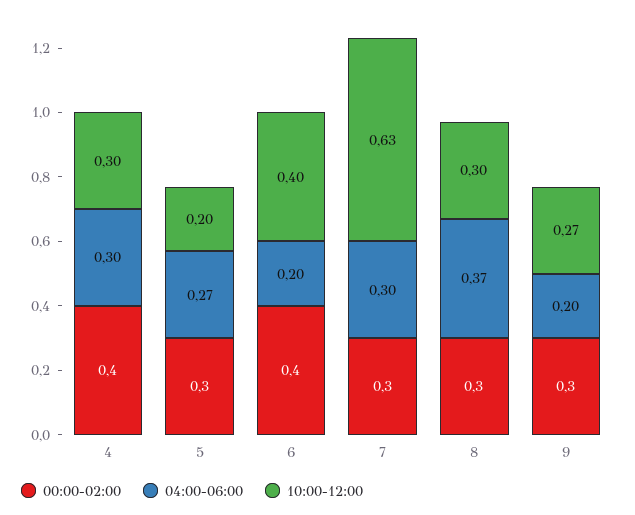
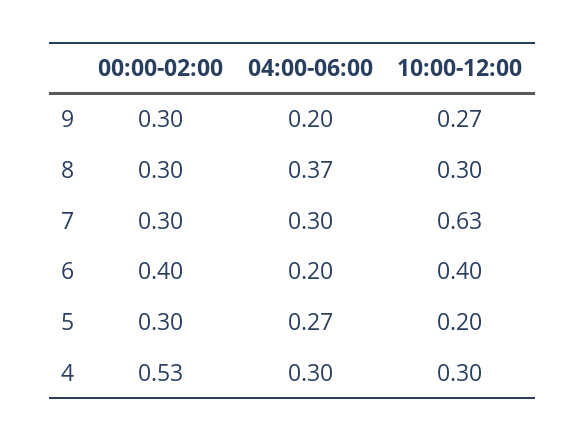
  {
    "00:00-02:00": {
-     "4": 0.4,
+     "4": 0.53,
      "5": 0.3,
      "6": 0.4,
      "7": 0.3,
      "8": 0.3,
      "9": 0.3
    },
    "04:00-06:00": {
      "4": 0.3,
      "5": 0.27,
      "6": 0.2,
      "7": 0.3,
      "8": 0.37,
      "9": 0.2
    },
    "10:00-12:00": {
      "4": 0.3,
      "5": 0.2,
      "6": 0.4,
      "7": 0.63,
      "8": 0.3,
      "9": 0.27
    }
  }

